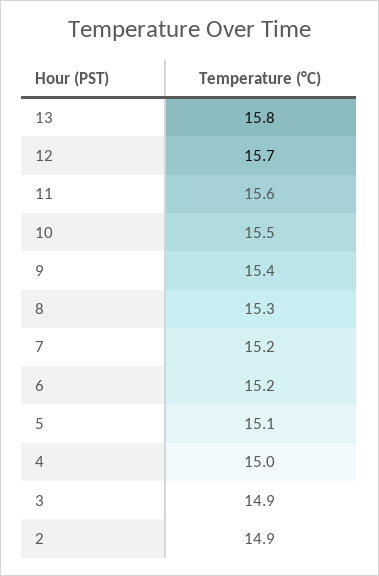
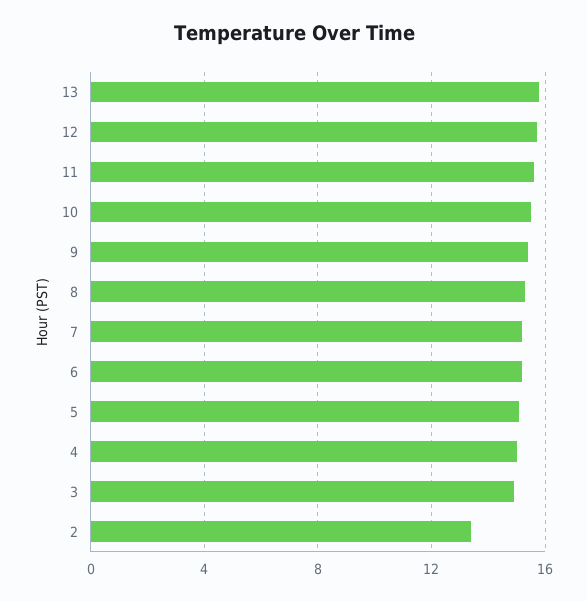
  {
    "13": 15.8,
    "12": 15.7,
    "11": 15.6,
    "10": 15.5,
    "9": 15.4,
    "8": 15.3,
    "7": 15.2,
    "6": 15.2,
    "5": 15.1,
    "4": 15,
    "3": 14.9,
-   "2": 14.9
+   "2": 13.5
  }

